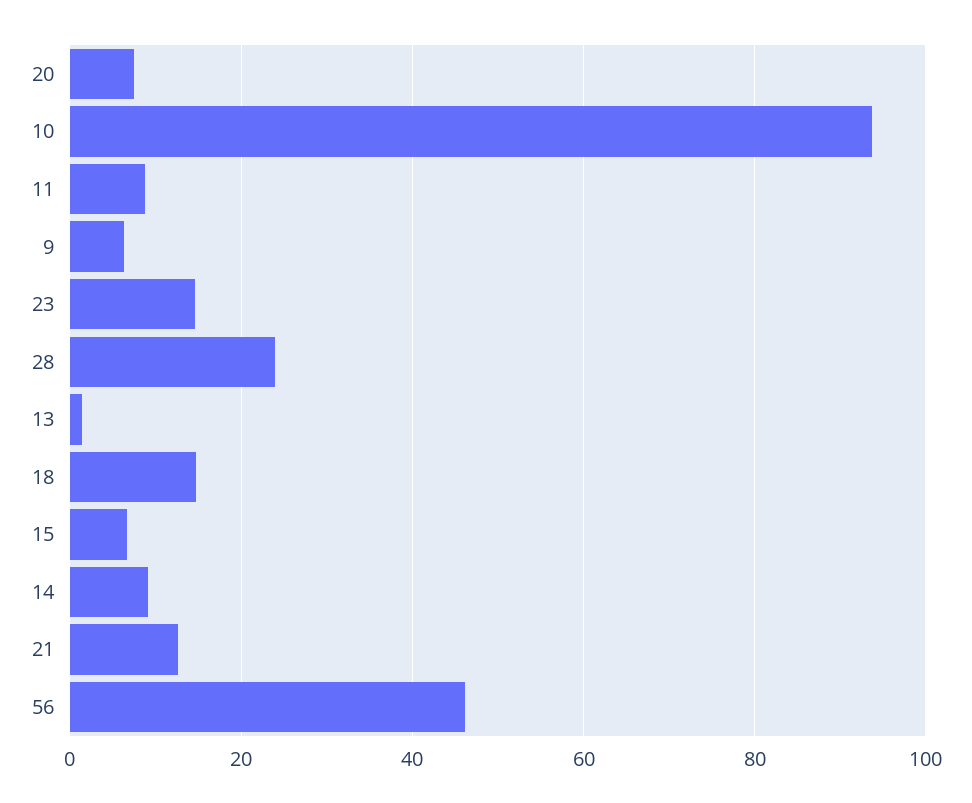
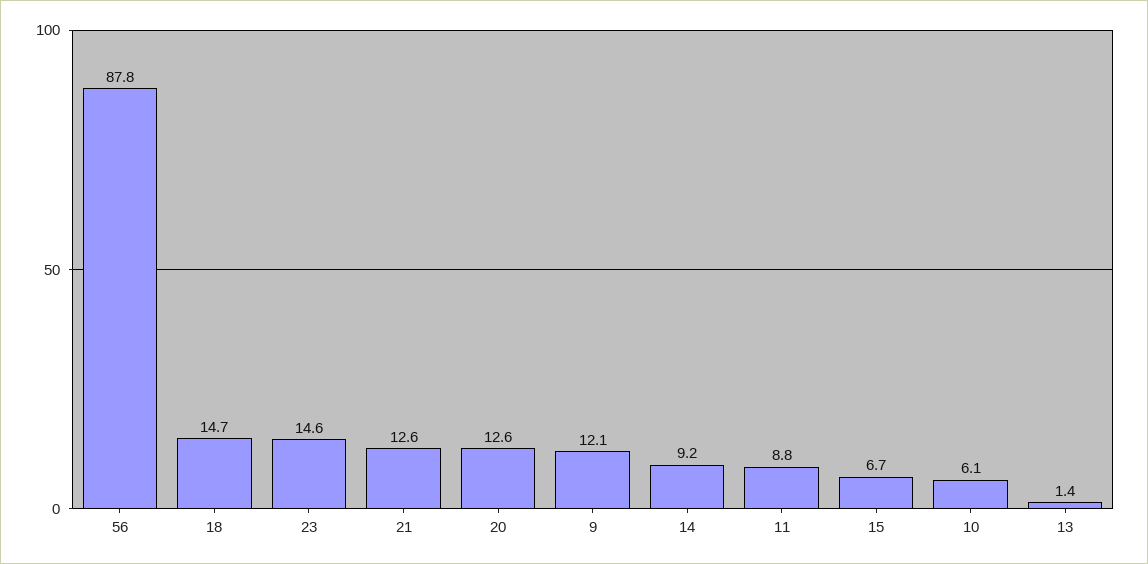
  {
-   "20": 8,
+   "20": 12.6,
-   "10": 94,
+   "10": 6.1,
    "11": 8.8,
-   "9": 6,
+   "9": 12.1,
    "23": 14.6,
-   "28": 24,
    "13": 1.4,
    "18": 14.7,
    "15": 6.7,
    "14": 9.2,
    "21": 12.6,
-   "56": 46
+   "56": 87.8
  }

